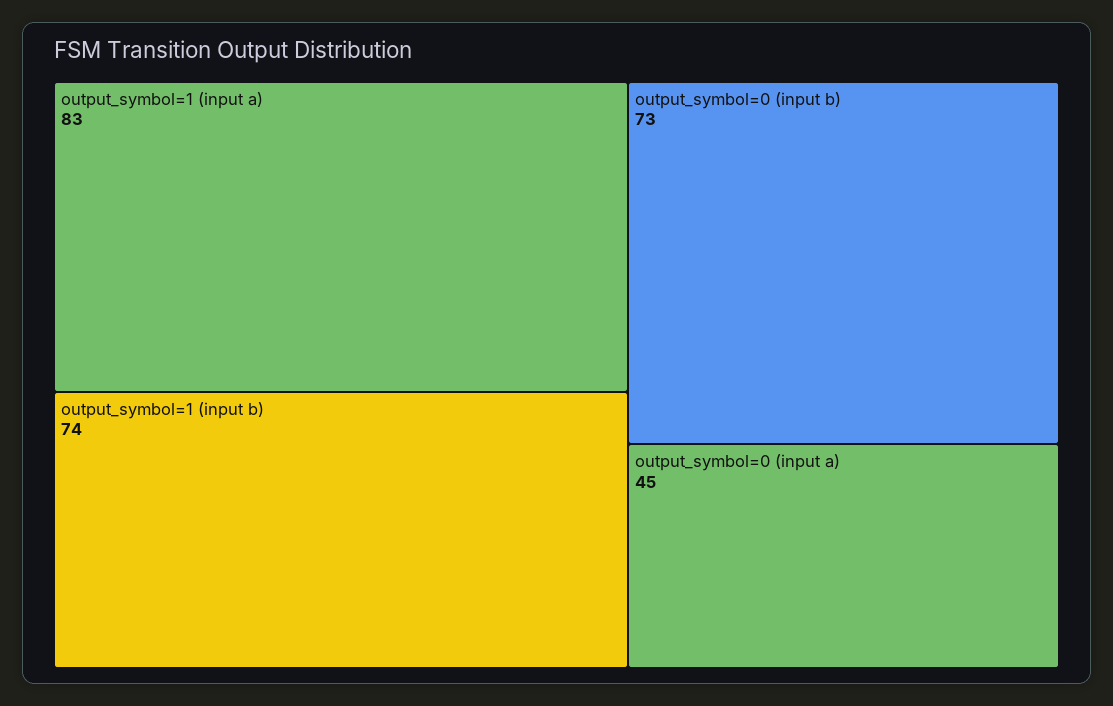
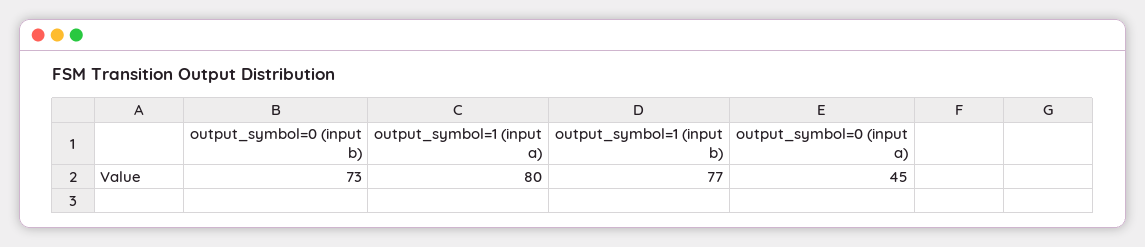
  {
-   "output_symbol=1 (input a)": 83,
+   "output_symbol=1 (input a)": 80,
-   "output_symbol=1 (input b)": 74,
+   "output_symbol=1 (input b)": 77,
    "output_symbol=0 (input b)": 73,
    "output_symbol=0 (input a)": 45
  }

